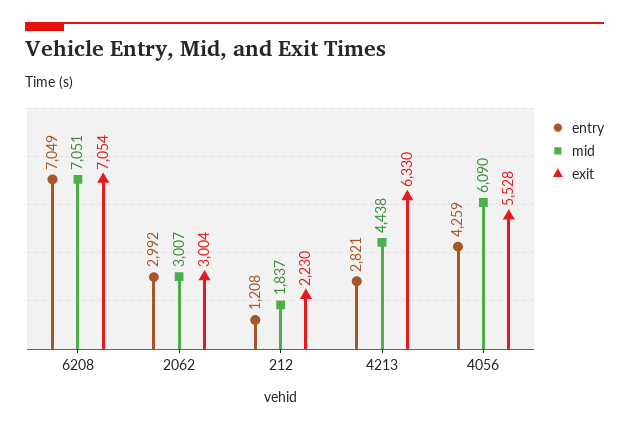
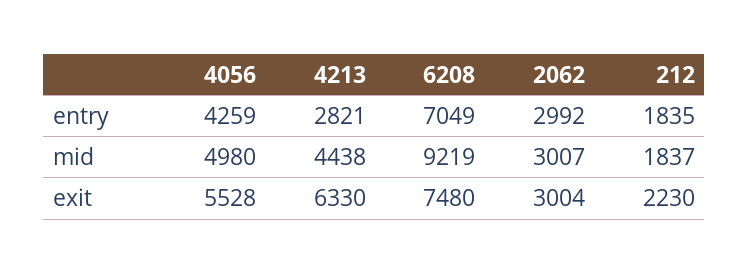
  {
    "entry": {
      "6208": 7049,
      "2062": 2992,
-     "212": 1208,
+     "212": 1835,
      "4213": 2821,
      "4056": 4259
    },
    "mid": {
-     "6208": 7051,
+     "6208": 9219,
      "2062": 3007,
      "212": 1837,
      "4213": 4438,
-     "4056": 6090
+     "4056": 4980
    },
    "exit": {
-     "6208": 7054,
+     "6208": 7480,
      "2062": 3004,
      "212": 2230,
      "4213": 6330,
      "4056": 5528
    }
  }

